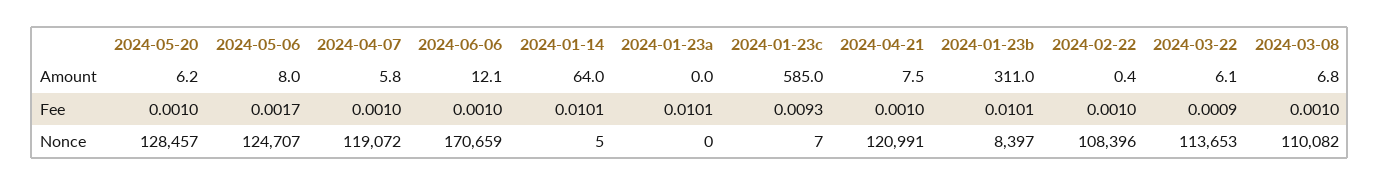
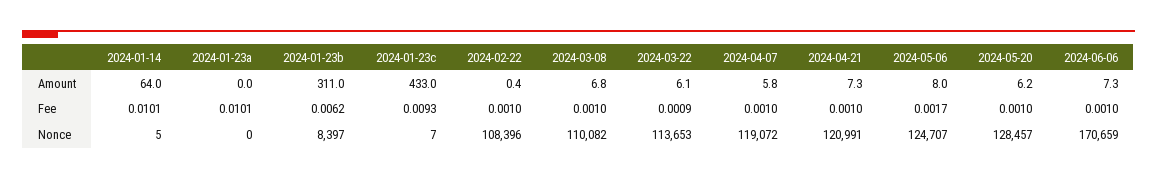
  {
    "2024-05-20": {
      "Amount": 6.2,
      "Fee": 0.001,
      "Nonce": 128457
    },
    "2024-05-06": {
      "Amount": 8,
      "Fee": 0.0017,
      "Nonce": 124707
    },
    "2024-04-07": {
      "Amount": 5.8,
      "Fee": 0.001,
      "Nonce": 119072
    },
    "2024-06-06": {
-     "Amount": 12.1,
+     "Amount": 7.3,
      "Fee": 0.001,
      "Nonce": 170659
    },
    "2024-01-14": {
      "Amount": 64,
      "Fee": 0.0101,
      "Nonce": 5
    },
    "2024-01-23a": {
      "Amount": 0,
      "Fee": 0.0101,
      "Nonce": 0
    },
    "2024-01-23c": {
-     "Amount": 585,
+     "Amount": 433,
      "Fee": 0.0093,
      "Nonce": 7
    },
    "2024-04-21": {
-     "Amount": 7.5,
+     "Amount": 7.3,
      "Fee": 0.001,
      "Nonce": 120991
    },
    "2024-01-23b": {
      "Amount": 311,
-     "Fee": 0.0101,
+     "Fee": 0.0062,
      "Nonce": 8397
    },
    "2024-02-22": {
      "Amount": 0.4,
      "Fee": 0.001,
      "Nonce": 108396
    },
    "2024-03-22": {
      "Amount": 6.1,
      "Fee": 0.0009,
      "Nonce": 113653
    },
    "2024-03-08": {
      "Amount": 6.8,
      "Fee": 0.001,
      "Nonce": 110082
    }
  }

